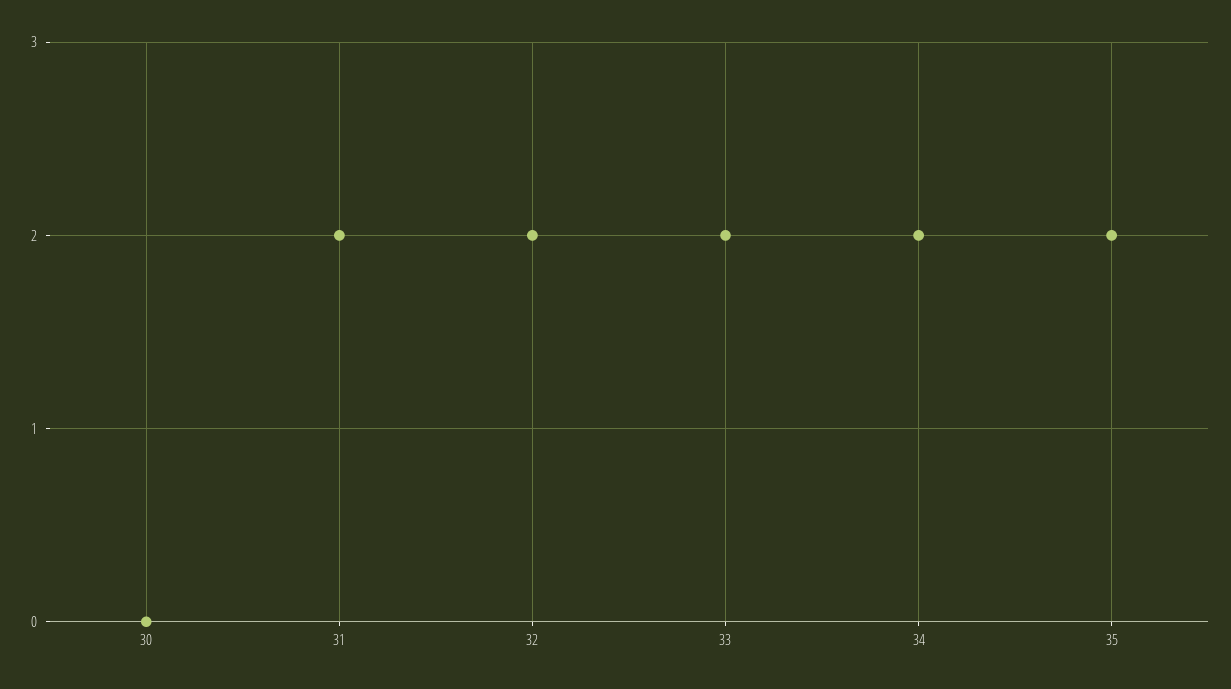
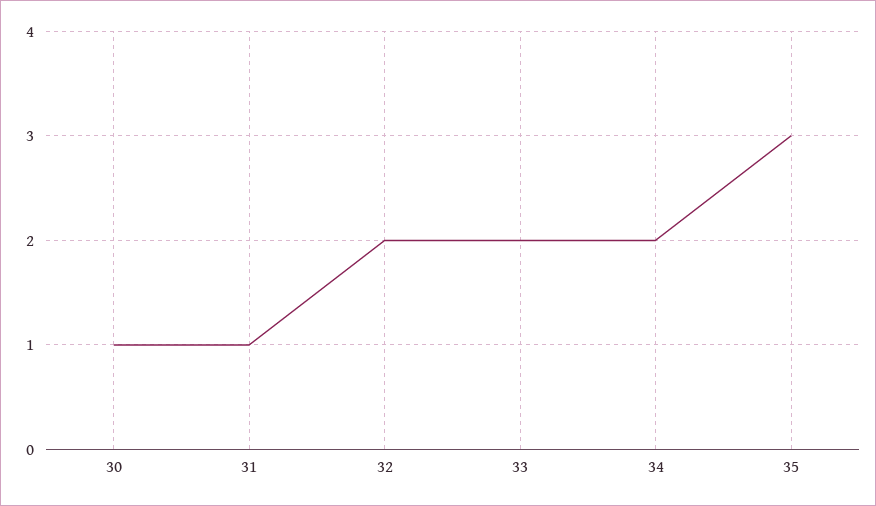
  {
-   "30": 0,
+   "30": 1,
-   "31": 2,
+   "31": 1,
    "32": 2,
    "33": 2,
    "34": 2,
-   "35": 2
+   "35": 3
  }

